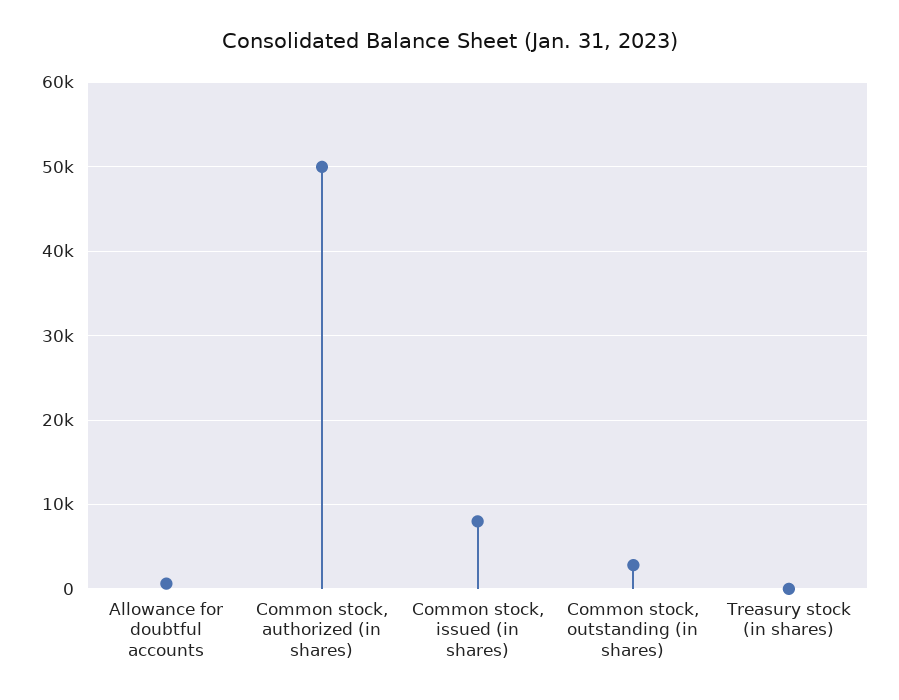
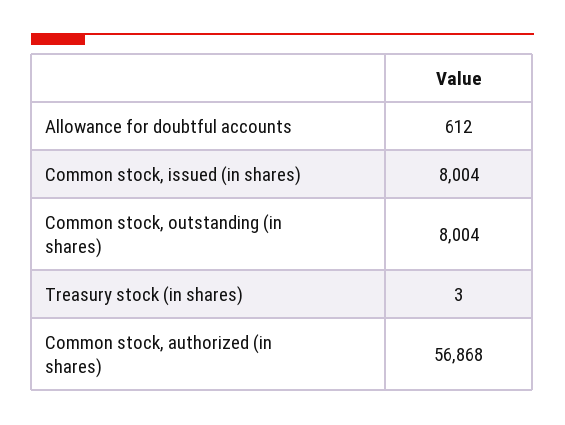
  {
    "Allowance for doubtful accounts": 612,
-   "Common stock, authorized (in shares)": 50000,
+   "Common stock, authorized (in shares)": 56868,
    "Common stock, issued (in shares)": 8004,
-   "Common stock, outstanding (in shares)": 3000,
+   "Common stock, outstanding (in shares)": 8004,
    "Treasury stock (in shares)": 3
  }

